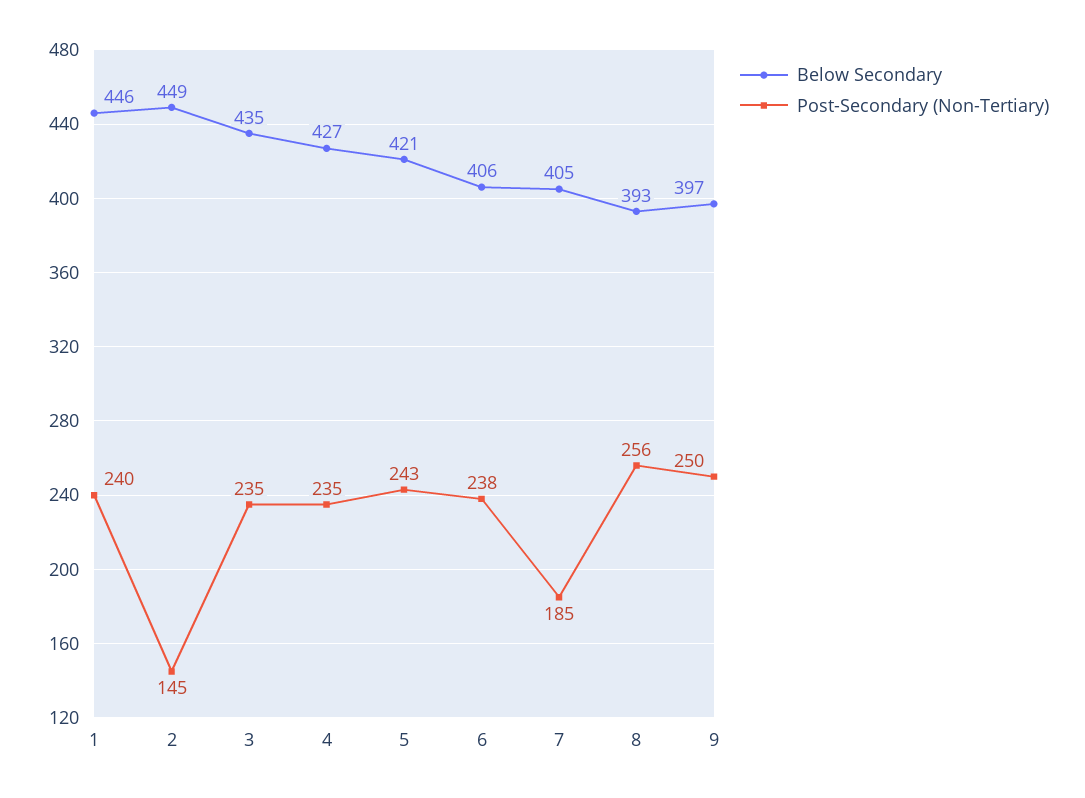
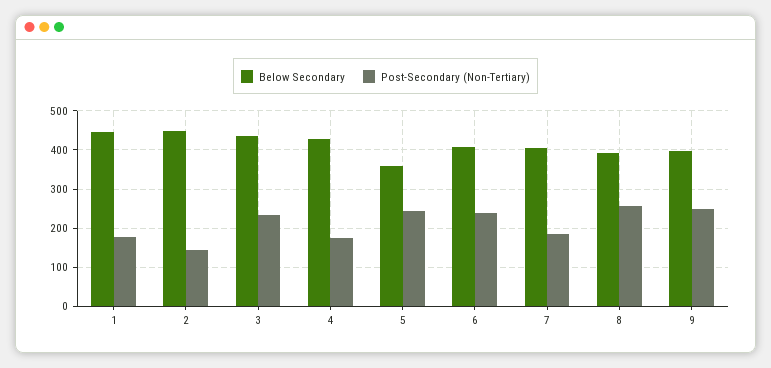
  {
    "Below Secondary": {
      "1": 446,
      "2": 449,
      "3": 435,
      "4": 427,
-     "5": 421,
+     "5": 360,
      "6": 406,
      "7": 405,
      "8": 393,
      "9": 397
    },
    "Post-Secondary (Non-Tertiary)": {
-     "1": 240,
+     "1": 180,
      "2": 145,
      "3": 235,
-     "4": 235,
+     "4": 180,
      "5": 243,
      "6": 238,
      "7": 185,
      "8": 256,
      "9": 250
    }
  }

